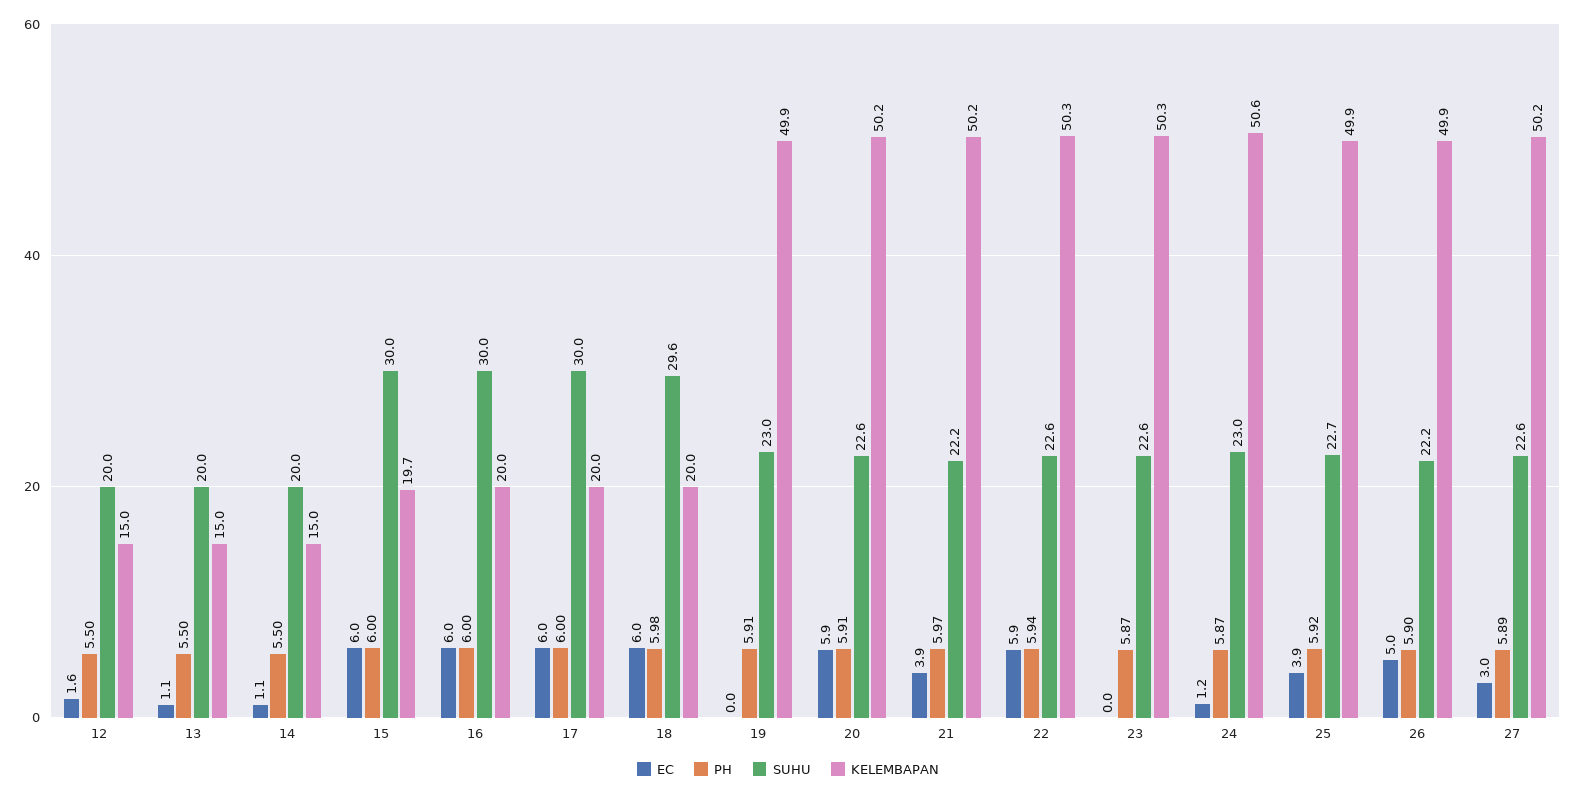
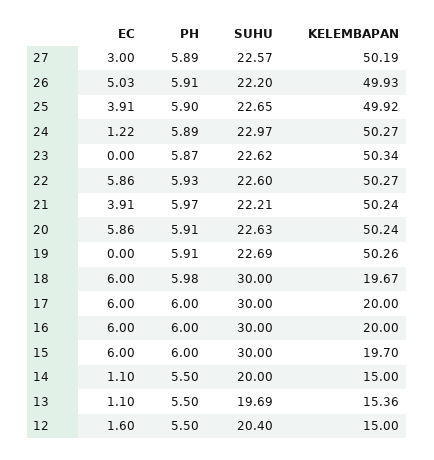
  {
    "EC": {
      "12": 1.6,
      "13": 1.1,
      "14": 1.1,
      "15": 6,
      "16": 6,
      "17": 6,
      "18": 6,
      "19": 0,
      "20": 5.86,
      "21": 3.91,
      "22": 5.86,
      "23": 0,
      "24": 1.22,
      "25": 3.91,
      "26": 5.03,
      "27": 3
    },
    "PH": {
      "12": 5.5,
      "13": 5.5,
      "14": 5.5,
      "15": 6,
      "16": 6,
      "17": 6,
      "18": 5.98,
      "19": 5.91,
      "20": 5.91,
      "21": 5.97,
-     "22": 5.94,
+     "22": 5.93,
      "23": 5.87,
-     "24": 5.87,
+     "24": 5.89,
-     "25": 5.92,
+     "25": 5.9,
-     "26": 5.9,
+     "26": 5.91,
      "27": 5.89
    },
    "SUHU": {
-     "12": 20,
+     "12": 20.4,
-     "13": 20,
+     "13": 19.69,
      "14": 20,
      "15": 30,
      "16": 30,
      "17": 30,
-     "18": 29.6,
+     "18": 30,
-     "19": 23,
+     "19": 22.69,
      "20": 22.63,
      "21": 22.21,
      "22": 22.6,
      "23": 22.62,
      "24": 22.97,
      "25": 22.65,
      "26": 22.2,
      "27": 22.57
    },
    "KELEMBAPAN": {
      "12": 15,
-     "13": 15,
+     "13": 15.36,
      "14": 15,
      "15": 19.7,
      "16": 20,
      "17": 20,
-     "18": 20,
+     "18": 19.67,
-     "19": 49.9,
+     "19": 50.26,
      "20": 50.24,
      "21": 50.24,
      "22": 50.27,
      "23": 50.34,
-     "24": 50.6,
+     "24": 50.27,
      "25": 49.92,
      "26": 49.93,
      "27": 50.19
    }
  }

